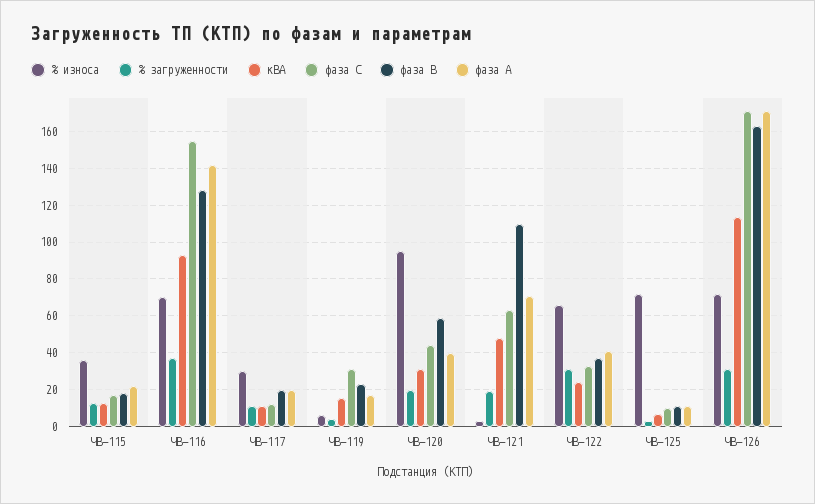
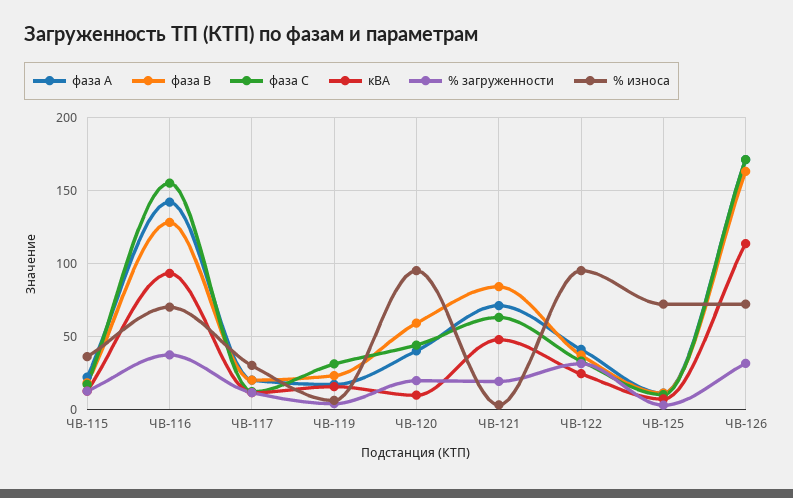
  {
    "% износа": {
      "ЧВ-115": 35,
      "ЧВ-116": 70,
      "ЧВ-117": 30,
      "ЧВ-119": 5,
      "ЧВ-120": 95,
      "ЧВ-121": 5,
-     "ЧВ-122": 65,
+     "ЧВ-122": 95,
      "ЧВ-125": 70,
      "ЧВ-126": 70
    },
    "% загруженности": {
      "ЧВ-115": 10,
      "ЧВ-116": 35,
      "ЧВ-117": 10,
      "ЧВ-119": 5,
      "ЧВ-120": 20,
      "ЧВ-121": 20,
      "ЧВ-122": 30,
      "ЧВ-125": 5,
      "ЧВ-126": 30
    },
    "кВА": {
      "ЧВ-115": 10,
      "ЧВ-116": 95,
      "ЧВ-117": 10,
      "ЧВ-119": 15,
-     "ЧВ-120": 30,
+     "ЧВ-120": 10,
      "ЧВ-121": 50,
      "ЧВ-122": 25,
      "ЧВ-125": 5,
      "ЧВ-126": 115
    },
    "фаза С": {
      "ЧВ-115": 15,
      "ЧВ-116": 155,
      "ЧВ-117": 10,
      "ЧВ-119": 30,
      "ЧВ-120": 45,
      "ЧВ-121": 65,
      "ЧВ-122": 35,
      "ЧВ-125": 10,
      "ЧВ-126": 170
    },
    "фаза В": {
      "ЧВ-115": 20,
      "ЧВ-116": 130,
      "ЧВ-117": 20,
      "ЧВ-119": 25,
      "ЧВ-120": 60,
-     "ЧВ-121": 110,
+     "ЧВ-121": 85,
      "ЧВ-122": 35,
      "ЧВ-125": 10,
      "ЧВ-126": 165
    },
    "фаза А": {
      "ЧВ-115": 20,
      "ЧВ-116": 140,
      "ЧВ-117": 20,
      "ЧВ-119": 15,
      "ЧВ-120": 40,
      "ЧВ-121": 70,
      "ЧВ-122": 40,
      "ЧВ-125": 10,
      "ЧВ-126": 170
    }
  }

